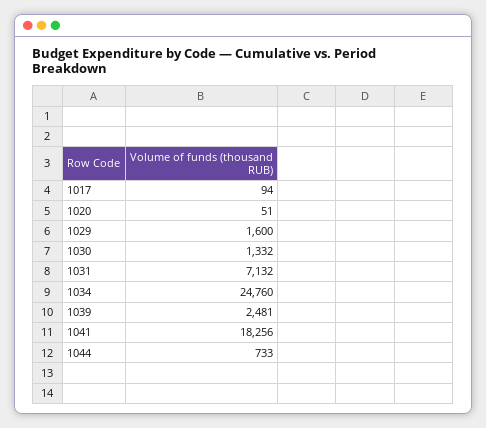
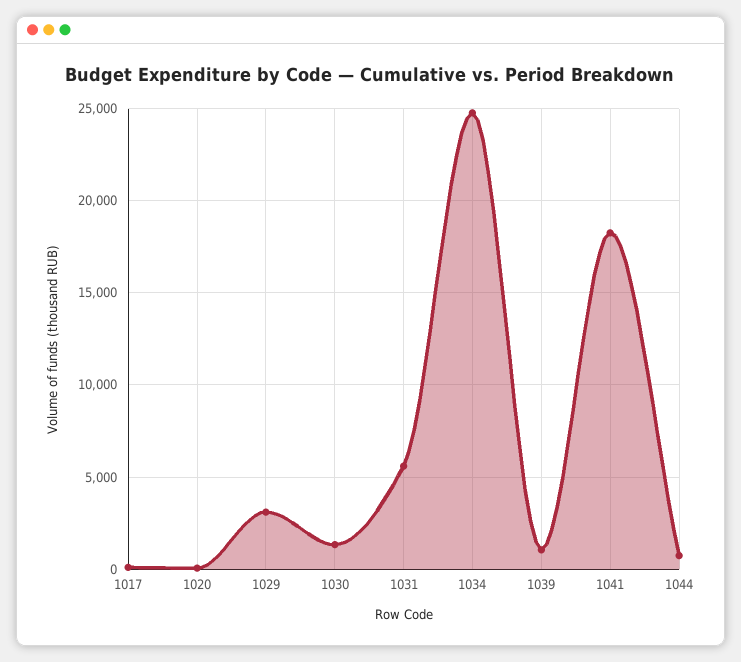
  {
    "1017": 94,
    "1020": 51,
-   "1029": 1600,
+   "1029": 3000,
    "1030": 1332,
-   "1031": 7132,
+   "1031": 5500,
    "1034": 24760,
-   "1039": 2481,
+   "1039": 1000,
    "1041": 18256,
    "1044": 733
  }

